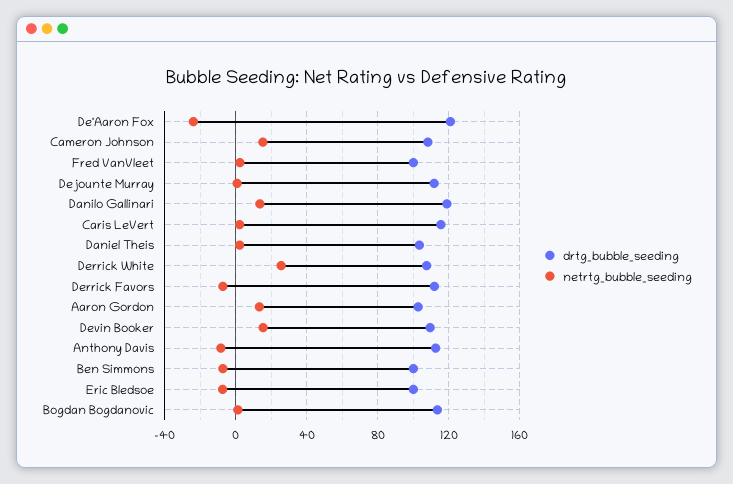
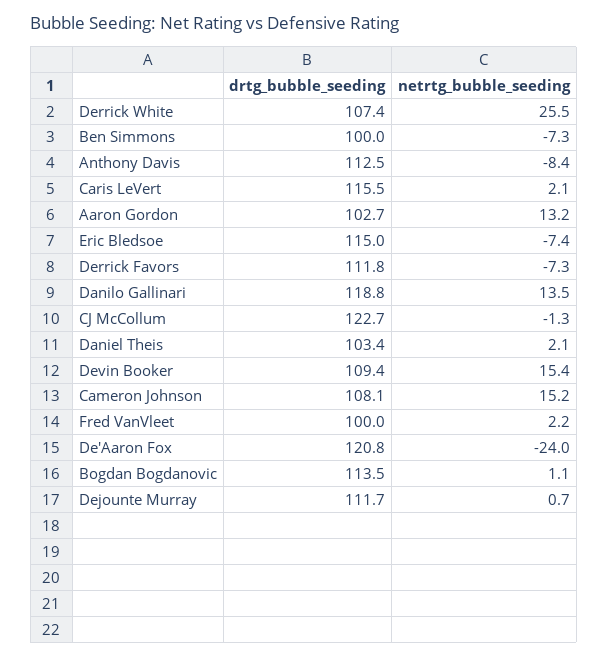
  {
    "drtg_bubble_seeding": {
      "De'Aaron Fox": 120.8,
      "Cameron Johnson": 108.1,
      "Fred VanVleet": 100,
      "Dejounte Murray": 111.7,
      "Danilo Gallinari": 118.8,
      "Caris LeVert": 115.5,
      "Daniel Theis": 103.4,
      "Derrick White": 107.4,
      "Derrick Favors": 111.8,
      "Aaron Gordon": 102.7,
      "Devin Booker": 109.4,
      "Anthony Davis": 112.5,
      "Ben Simmons": 100,
-     "Eric Bledsoe": 100,
+     "Eric Bledsoe": 115,
-     "Bogdan Bogdanovic": 113.5
+     "Bogdan Bogdanovic": 113.5,
+     "CJ McCollum": 122.7
    },
    "netrtg_bubble_seeding": {
      "De'Aaron Fox": -24,
      "Cameron Johnson": 15.2,
      "Fred VanVleet": 2.2,
      "Dejounte Murray": 0.7,
      "Danilo Gallinari": 13.5,
      "Caris LeVert": 2.1,
      "Daniel Theis": 2.1,
      "Derrick White": 25.5,
      "Derrick Favors": -7.3,
      "Aaron Gordon": 13.2,
      "Devin Booker": 15.4,
      "Anthony Davis": -8.4,
      "Ben Simmons": -7.3,
      "Eric Bledsoe": -7.4,
-     "Bogdan Bogdanovic": 1.1
+     "Bogdan Bogdanovic": 1.1,
+     "CJ McCollum": -1.3
    }
  }

